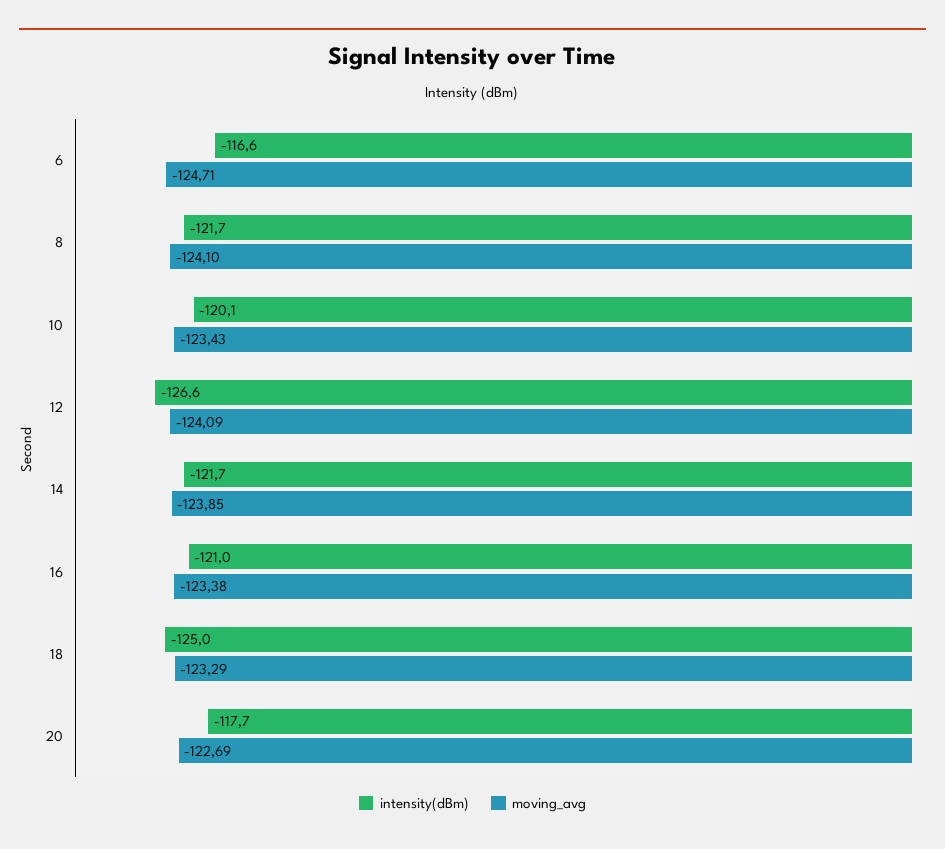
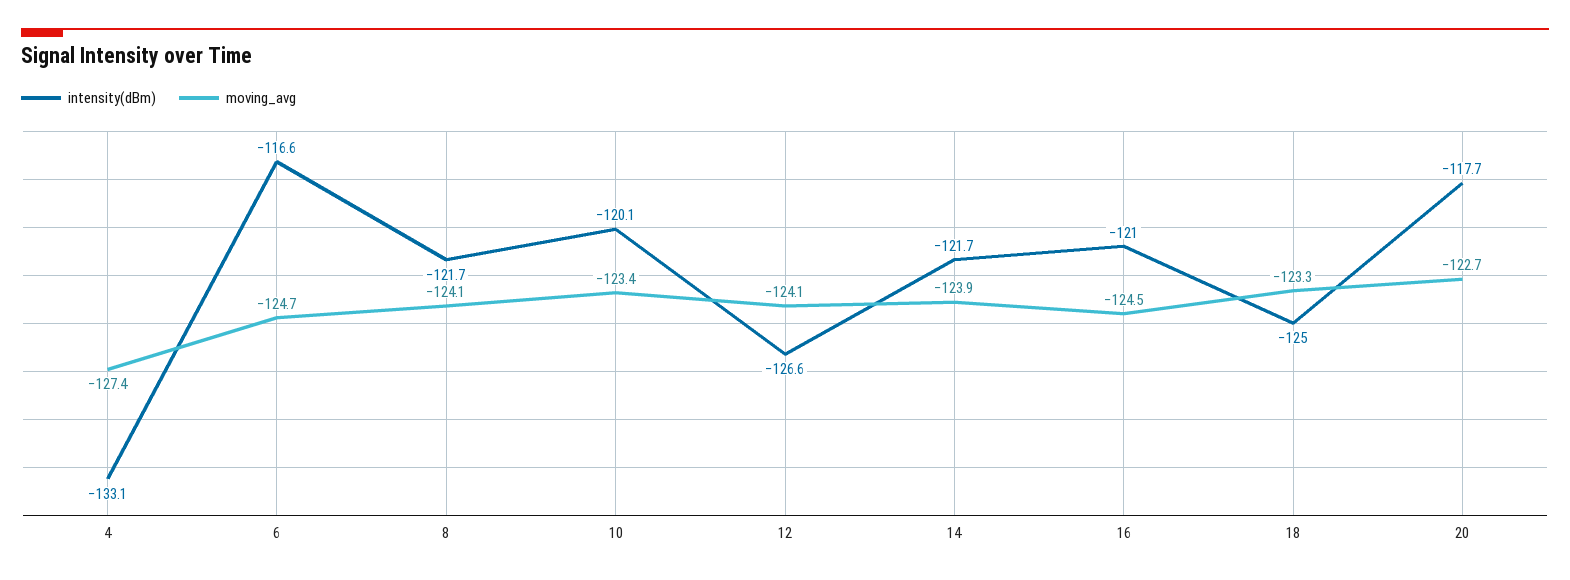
  {
    "intensity(dBm)": {
      "6": -116.6,
      "8": -121.7,
      "10": -120.1,
      "12": -126.6,
      "14": -121.7,
      "16": -121,
      "18": -125,
-     "20": -117.7
+     "20": -117.7,
+     "4": -133.1
    },
    "moving_avg": {
      "6": -124.71,
      "8": -124.1,
      "10": -123.43,
      "12": -124.09,
      "14": -123.85,
-     "16": -123.38,
+     "16": -124.5,
      "18": -123.29,
-     "20": -122.69
+     "20": -122.69,
+     "4": -127.4
    }
  }

